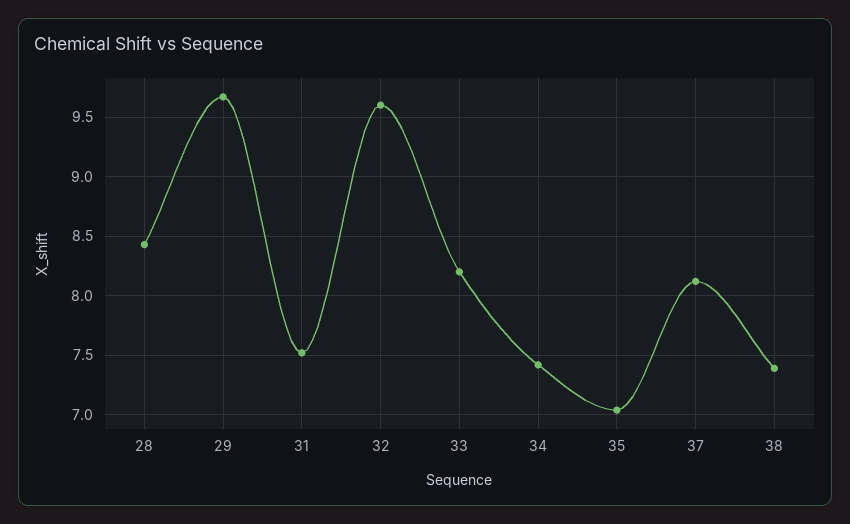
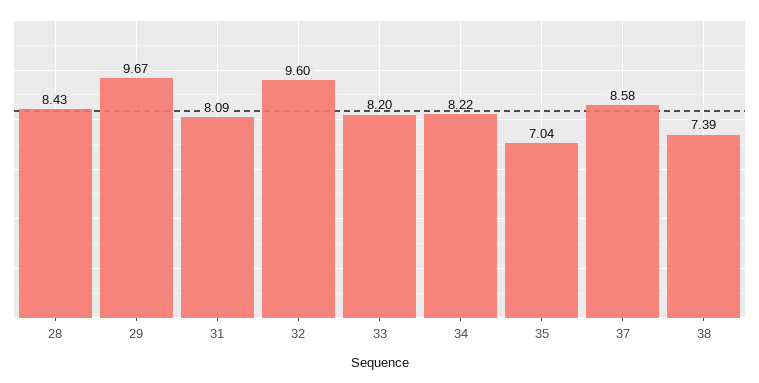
  {
    "28": 8.43,
    "29": 9.67,
-   "31": 7.5,
+   "31": 8.09,
    "32": 9.6,
    "33": 8.2,
-   "34": 7.4,
+   "34": 8.22,
    "35": 7.04,
-   "37": 8.1,
+   "37": 8.58,
    "38": 7.39
  }

